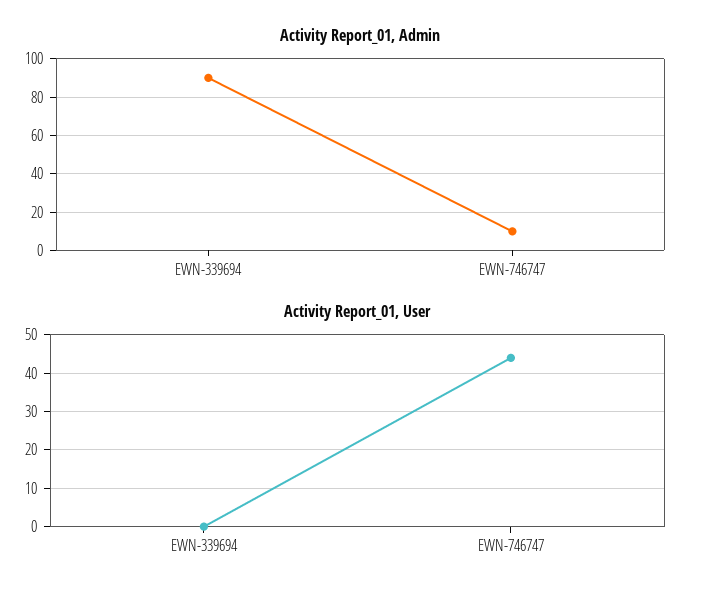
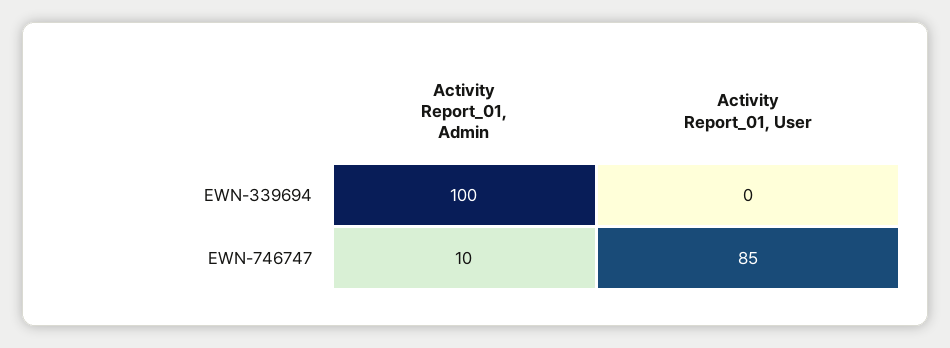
  {
    "Activity Report_01, Admin": {
-     "EWN-339694": 90,
+     "EWN-339694": 100,
      "EWN-746747": 10
    },
    "Activity Report_01, User": {
      "EWN-339694": 0,
-     "EWN-746747": 45
+     "EWN-746747": 85
    }
  }

